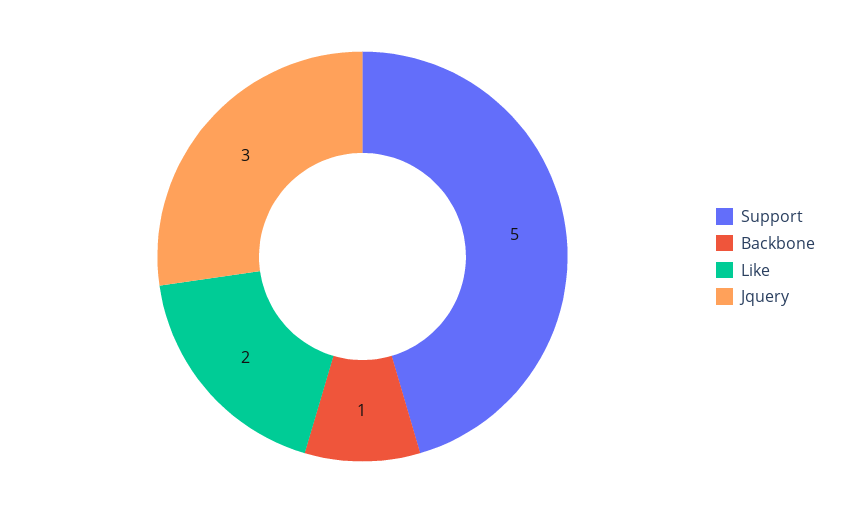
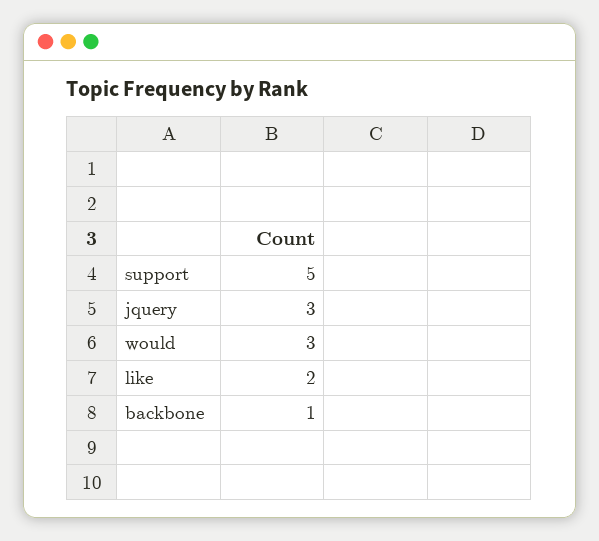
  {
    "Support": 5,
    "Backbone": 1,
    "Like": 2,
-   "Jquery": 3
+   "Jquery": 3,
+   "would": 3
  }

